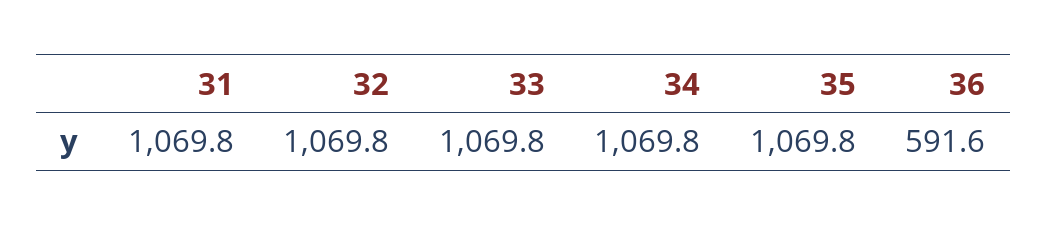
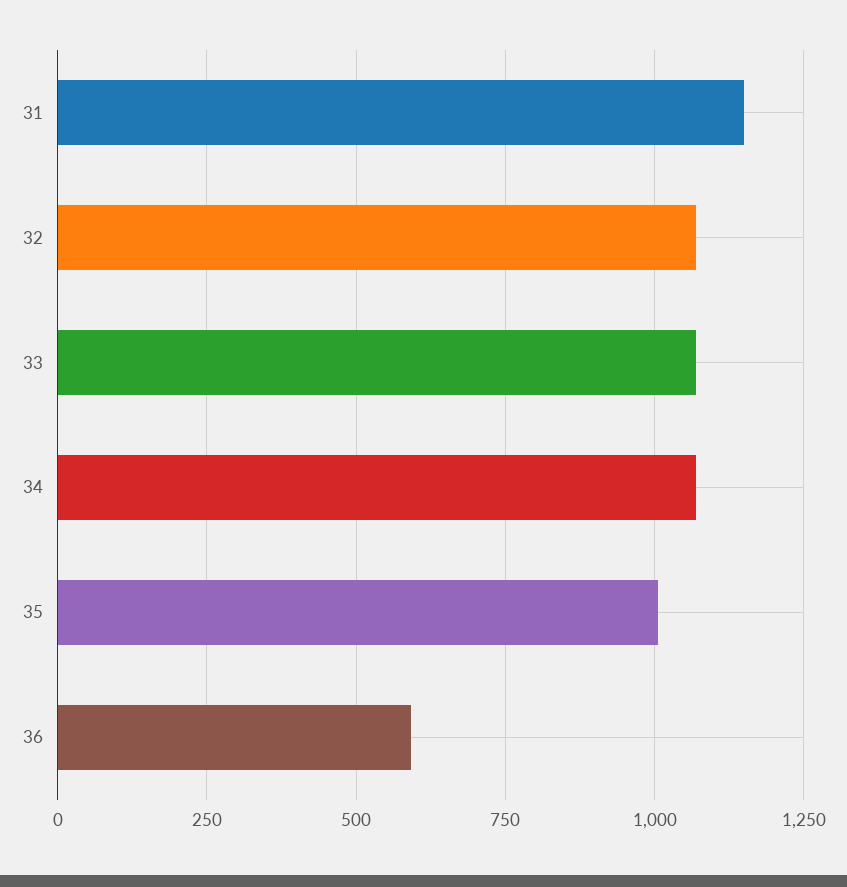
  {
-   "31": 1069.8,
+   "31": 1150,
    "32": 1069.8,
    "33": 1069.8,
    "34": 1069.8,
-   "35": 1069.8,
+   "35": 1000,
    "36": 591.6
  }

